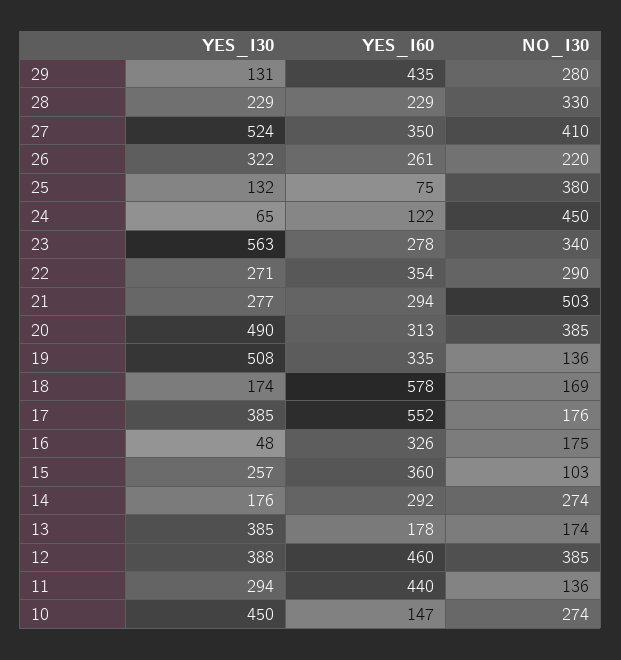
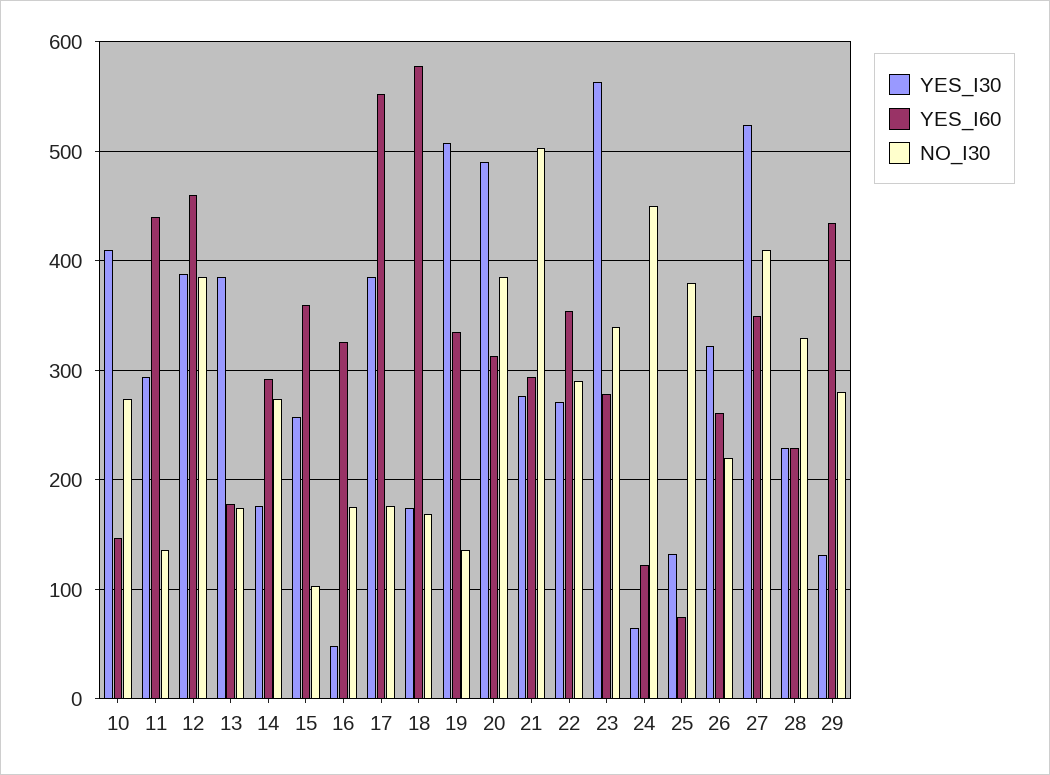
  {
    "YES_I30": {
      "29": 131,
      "28": 229,
      "27": 524,
      "26": 322,
      "25": 132,
      "24": 65,
      "23": 563,
      "22": 271,
      "21": 277,
      "20": 490,
      "19": 508,
      "18": 174,
      "17": 385,
      "16": 48,
      "15": 257,
      "14": 176,
      "13": 385,
      "12": 388,
      "11": 294,
-     "10": 450
+     "10": 410
    },
    "YES_I60": {
      "29": 435,
      "28": 229,
      "27": 350,
      "26": 261,
      "25": 75,
      "24": 122,
      "23": 278,
      "22": 354,
      "21": 294,
      "20": 313,
      "19": 335,
      "18": 578,
      "17": 552,
      "16": 326,
      "15": 360,
      "14": 292,
      "13": 178,
      "12": 460,
      "11": 440,
      "10": 147
    },
    "NO_I30": {
      "29": 280,
      "28": 330,
      "27": 410,
      "26": 220,
      "25": 380,
      "24": 450,
      "23": 340,
      "22": 290,
      "21": 503,
      "20": 385,
      "19": 136,
      "18": 169,
      "17": 176,
      "16": 175,
      "15": 103,
      "14": 274,
      "13": 174,
      "12": 385,
      "11": 136,
      "10": 274
    }
  }

